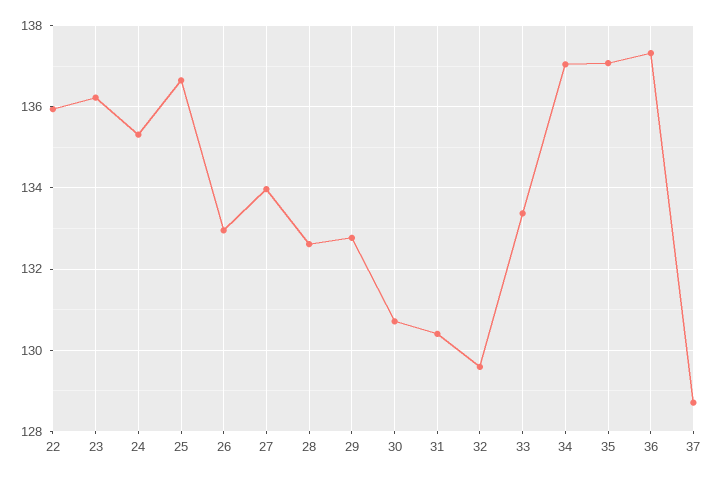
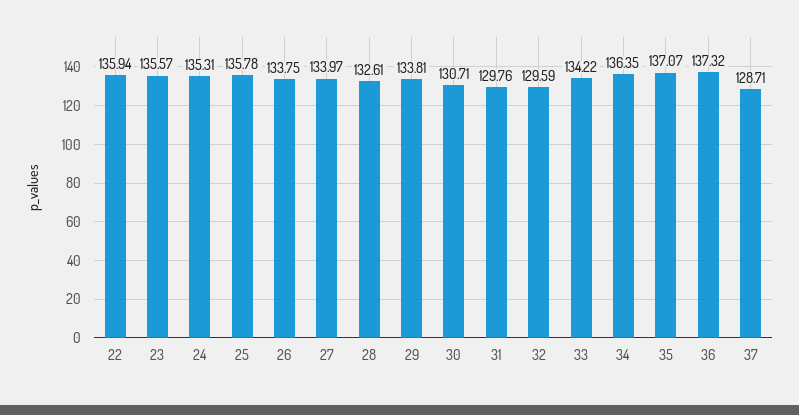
  {
    "22": 135.94,
-   "23": 136.2,
+   "23": 135.57,
    "24": 135.31,
-   "25": 136.6,
+   "25": 135.78,
-   "26": 133,
+   "26": 133.75,
    "27": 133.97,
    "28": 132.61,
-   "29": 132.8,
+   "29": 133.81,
    "30": 130.71,
-   "31": 130.4,
+   "31": 129.76,
    "32": 129.59,
-   "33": 133.4,
+   "33": 134.22,
-   "34": 137,
+   "34": 136.35,
    "35": 137.07,
    "36": 137.32,
    "37": 128.71
  }

